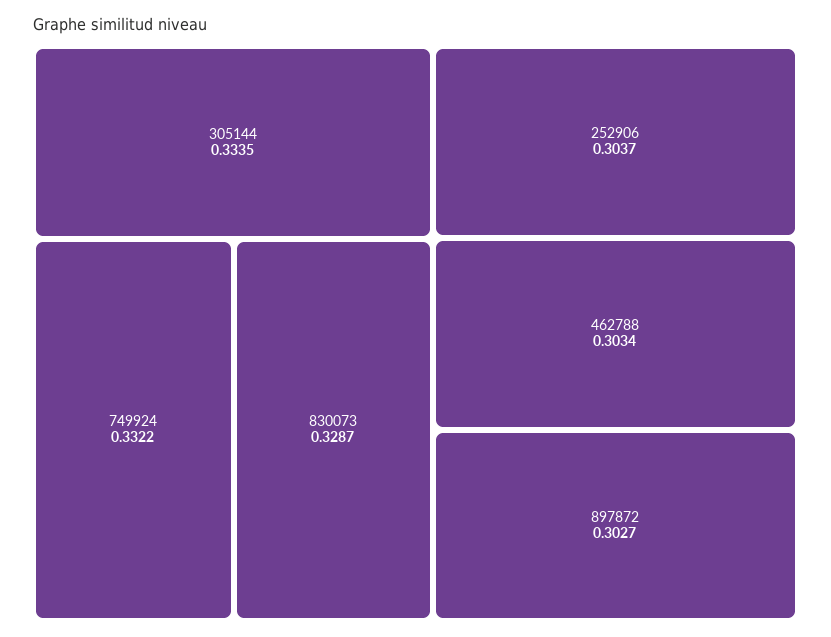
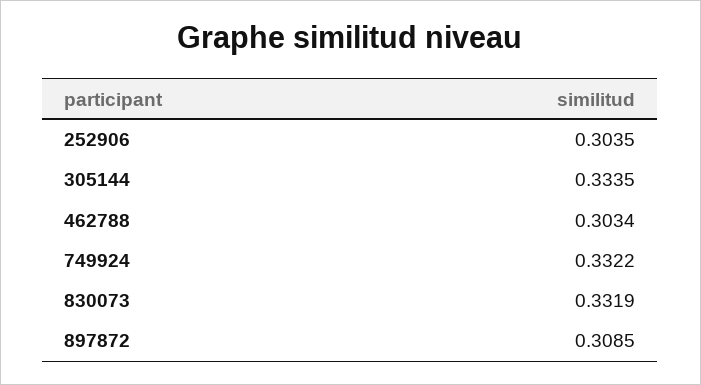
  {
    "305144": 0.3335,
    "749924": 0.3322,
-   "830073": 0.3287,
+   "830073": 0.3319,
-   "252906": 0.3037,
+   "252906": 0.3035,
    "462788": 0.3034,
-   "897872": 0.3027
+   "897872": 0.3085
  }

